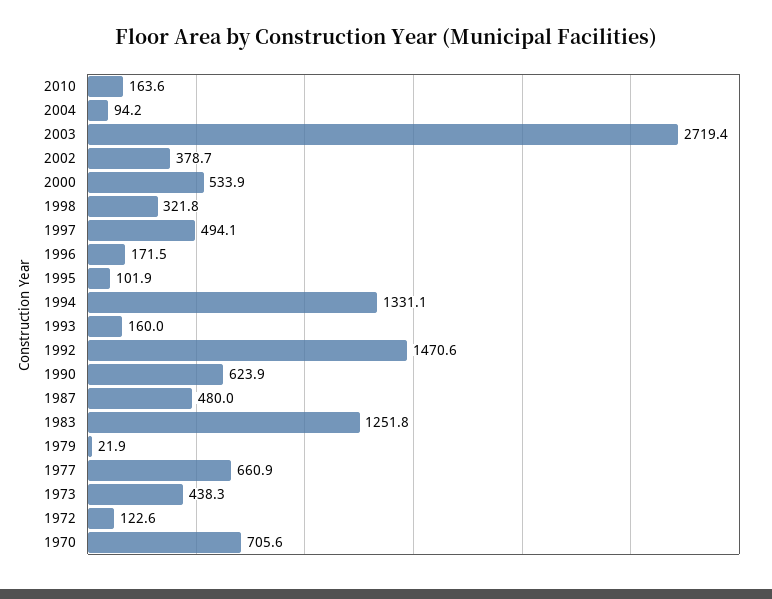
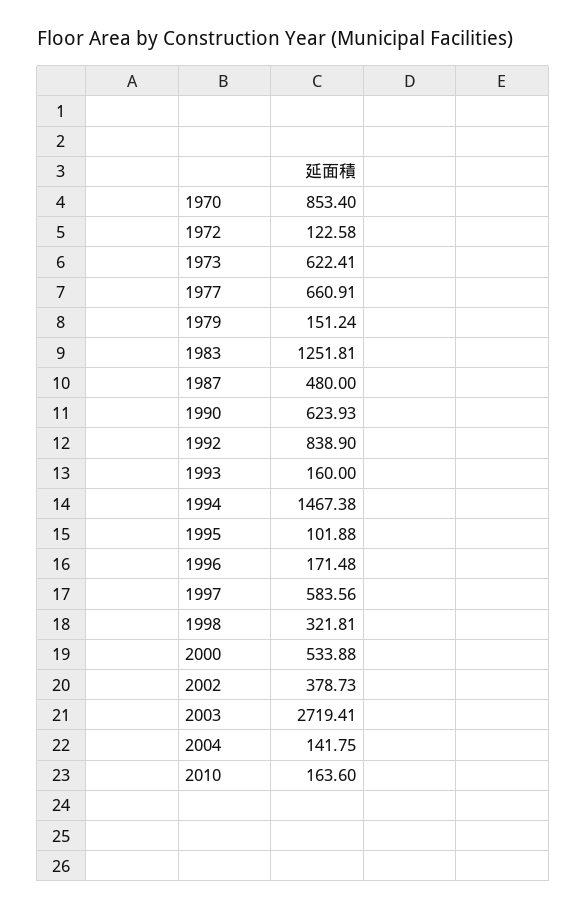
  {
    "2010": 163.6,
-   "2004": 94.2,
+   "2004": 141.75,
    "2003": 2719.41,
    "2002": 378.73,
    "2000": 533.88,
    "1998": 321.81,
-   "1997": 494.1,
+   "1997": 583.56,
    "1996": 171.48,
    "1995": 101.88,
-   "1994": 1331.1,
+   "1994": 1467.38,
    "1993": 160,
-   "1992": 1470.6,
+   "1992": 838.9,
    "1990": 623.93,
    "1987": 480,
    "1983": 1251.81,
-   "1979": 21.9,
+   "1979": 151.24,
    "1977": 660.91,
-   "1973": 438.3,
+   "1973": 622.41,
    "1972": 122.58,
-   "1970": 705.6
+   "1970": 853.4
  }

